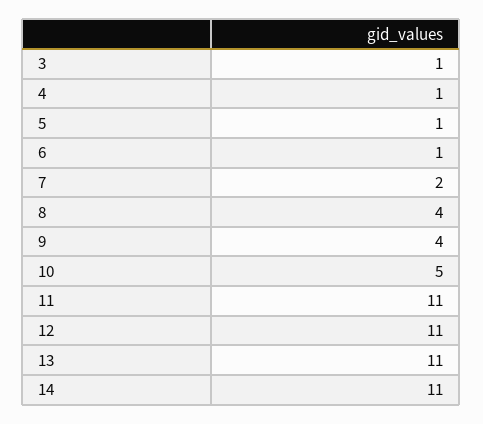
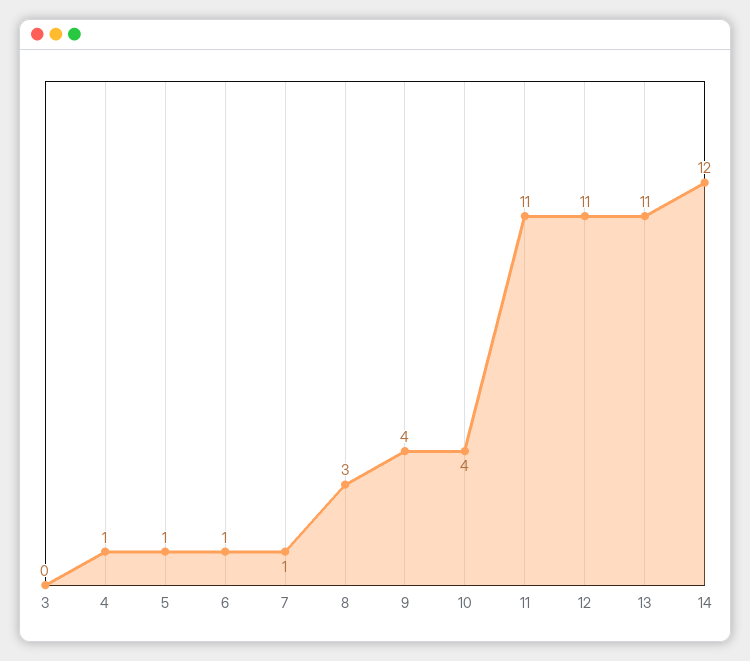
  {
-   "3": 1,
+   "3": 0,
    "4": 1,
    "5": 1,
    "6": 1,
-   "7": 2,
+   "7": 1,
-   "8": 4,
+   "8": 3,
    "9": 4,
-   "10": 5,
+   "10": 4,
    "11": 11,
    "12": 11,
    "13": 11,
-   "14": 11
+   "14": 12
  }

